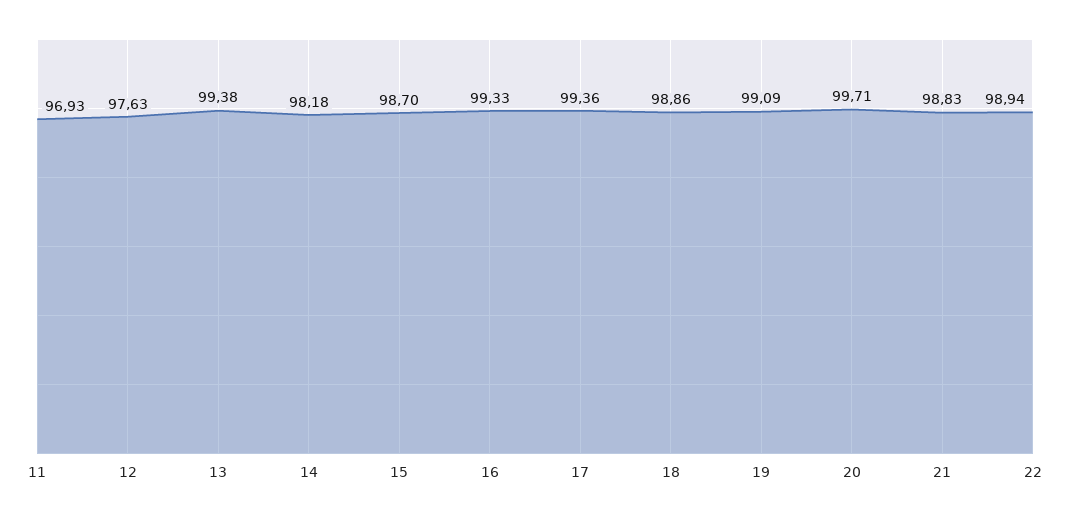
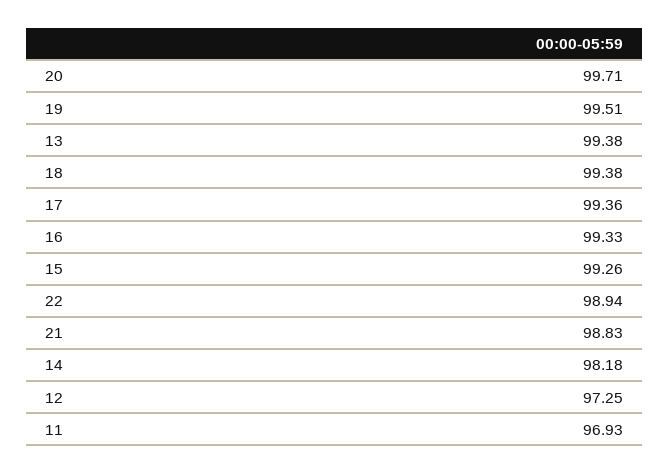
  {
    "11": 96.93,
-   "12": 97.63,
+   "12": 97.25,
    "13": 99.38,
    "14": 98.18,
-   "15": 98.7,
+   "15": 99.26,
    "16": 99.33,
    "17": 99.36,
-   "18": 98.86,
+   "18": 99.38,
-   "19": 99.09,
+   "19": 99.51,
    "20": 99.71,
    "21": 98.83,
    "22": 98.94
  }

